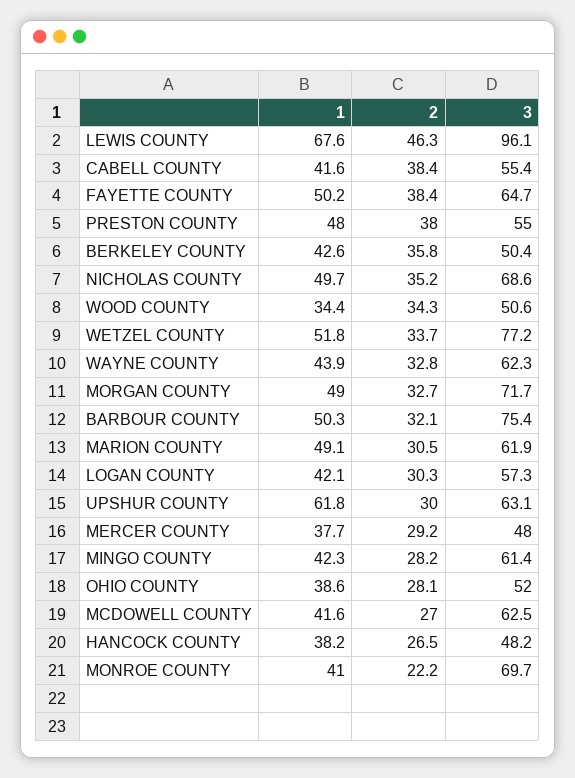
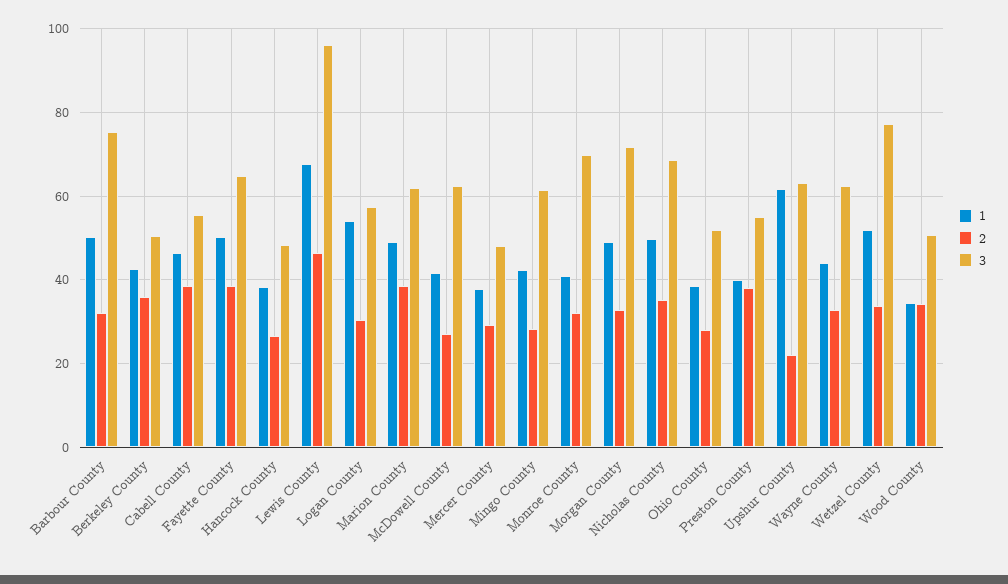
  {
    "1": {
      "LEWIS COUNTY": 67.6,
-     "CABELL COUNTY": 41.6,
+     "CABELL COUNTY": 46,
      "FAYETTE COUNTY": 50.2,
-     "PRESTON COUNTY": 48,
+     "PRESTON COUNTY": 40,
      "BERKELEY COUNTY": 42.6,
      "NICHOLAS COUNTY": 49.7,
      "WOOD COUNTY": 34.4,
      "WETZEL COUNTY": 51.8,
      "WAYNE COUNTY": 43.9,
      "MORGAN COUNTY": 49,
      "BARBOUR COUNTY": 50.3,
      "MARION COUNTY": 49.1,
-     "LOGAN COUNTY": 42.1,
+     "LOGAN COUNTY": 54,
      "UPSHUR COUNTY": 61.8,
      "MERCER COUNTY": 37.7,
      "MINGO COUNTY": 42.3,
      "OHIO COUNTY": 38.6,
      "MCDOWELL COUNTY": 41.6,
      "HANCOCK COUNTY": 38.2,
      "MONROE COUNTY": 41
    },
    "2": {
      "LEWIS COUNTY": 46.3,
      "CABELL COUNTY": 38.4,
      "FAYETTE COUNTY": 38.4,
      "PRESTON COUNTY": 38,
      "BERKELEY COUNTY": 35.8,
      "NICHOLAS COUNTY": 35.2,
      "WOOD COUNTY": 34.3,
      "WETZEL COUNTY": 33.7,
      "WAYNE COUNTY": 32.8,
      "MORGAN COUNTY": 32.7,
      "BARBOUR COUNTY": 32.1,
-     "MARION COUNTY": 30.5,
+     "MARION COUNTY": 38,
      "LOGAN COUNTY": 30.3,
-     "UPSHUR COUNTY": 30,
+     "UPSHUR COUNTY": 22,
      "MERCER COUNTY": 29.2,
      "MINGO COUNTY": 28.2,
      "OHIO COUNTY": 28.1,
      "MCDOWELL COUNTY": 27,
      "HANCOCK COUNTY": 26.5,
-     "MONROE COUNTY": 22.2
+     "MONROE COUNTY": 32
    },
    "3": {
      "LEWIS COUNTY": 96.1,
      "CABELL COUNTY": 55.4,
      "FAYETTE COUNTY": 64.7,
      "PRESTON COUNTY": 55,
      "BERKELEY COUNTY": 50.4,
      "NICHOLAS COUNTY": 68.6,
      "WOOD COUNTY": 50.6,
      "WETZEL COUNTY": 77.2,
      "WAYNE COUNTY": 62.3,
      "MORGAN COUNTY": 71.7,
      "BARBOUR COUNTY": 75.4,
      "MARION COUNTY": 61.9,
      "LOGAN COUNTY": 57.3,
      "UPSHUR COUNTY": 63.1,
      "MERCER COUNTY": 48,
      "MINGO COUNTY": 61.4,
      "OHIO COUNTY": 52,
      "MCDOWELL COUNTY": 62.5,
      "HANCOCK COUNTY": 48.2,
      "MONROE COUNTY": 69.7
    }
  }

